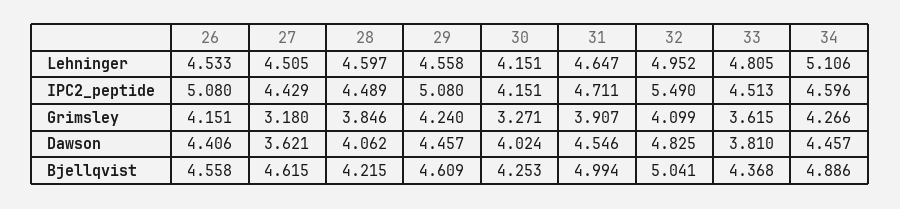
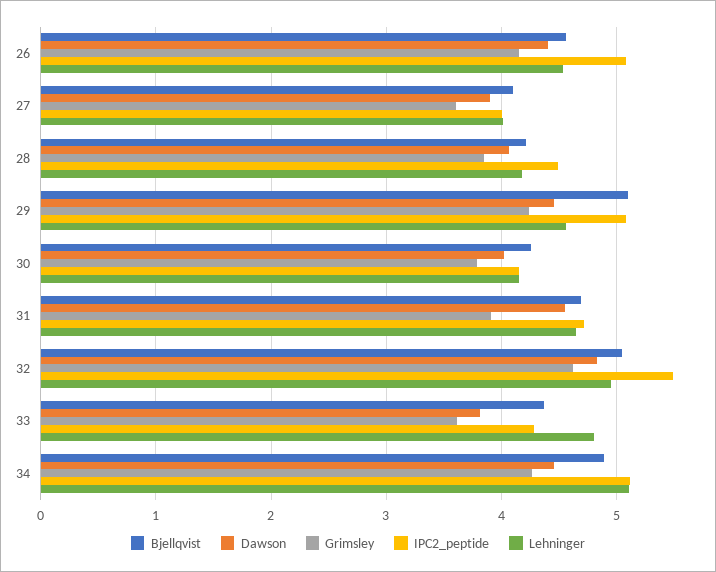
  {
    "Lehninger": {
      "26": 4.533,
-     "27": 4.505,
+     "27": 4,
-     "28": 4.597,
+     "28": 4.2,
      "29": 4.558,
      "30": 4.151,
      "31": 4.647,
      "32": 4.952,
      "33": 4.805,
      "34": 5.106
    },
    "IPC2_peptide": {
      "26": 5.08,
-     "27": 4.429,
+     "27": 4,
      "28": 4.489,
      "29": 5.08,
      "30": 4.151,
      "31": 4.711,
      "32": 5.49,
-     "33": 4.513,
+     "33": 4.3,
-     "34": 4.596
+     "34": 5.1
    },
    "Grimsley": {
      "26": 4.151,
-     "27": 3.18,
+     "27": 3.6,
      "28": 3.846,
      "29": 4.24,
-     "30": 3.271,
+     "30": 3.8,
      "31": 3.907,
-     "32": 4.099,
+     "32": 4.6,
      "33": 3.615,
      "34": 4.266
    },
    "Dawson": {
      "26": 4.406,
-     "27": 3.621,
+     "27": 3.9,
      "28": 4.062,
      "29": 4.457,
      "30": 4.024,
      "31": 4.546,
      "32": 4.825,
      "33": 3.81,
      "34": 4.457
    },
    "Bjellqvist": {
      "26": 4.558,
-     "27": 4.615,
+     "27": 4.1,
      "28": 4.215,
-     "29": 4.609,
+     "29": 5.1,
      "30": 4.253,
-     "31": 4.994,
+     "31": 4.7,
      "32": 5.041,
      "33": 4.368,
      "34": 4.886
    }
  }

